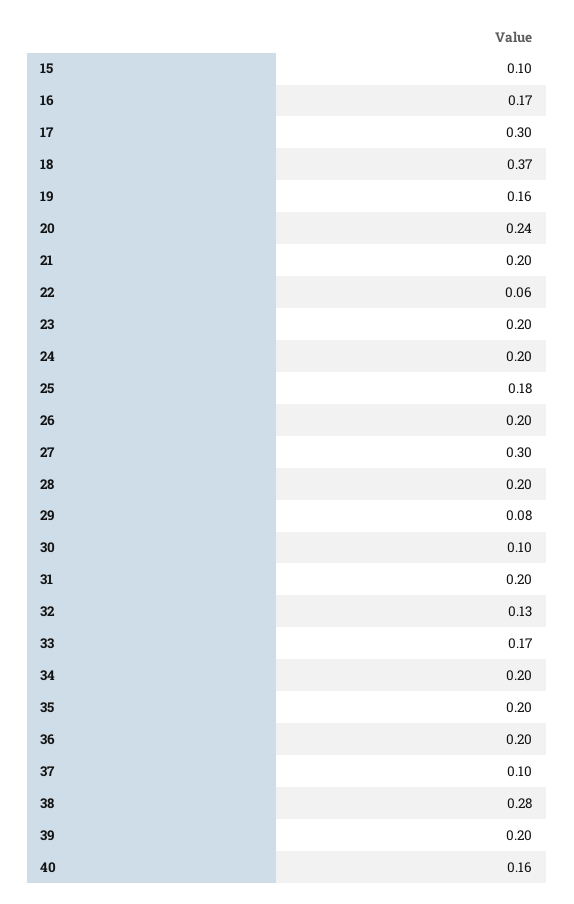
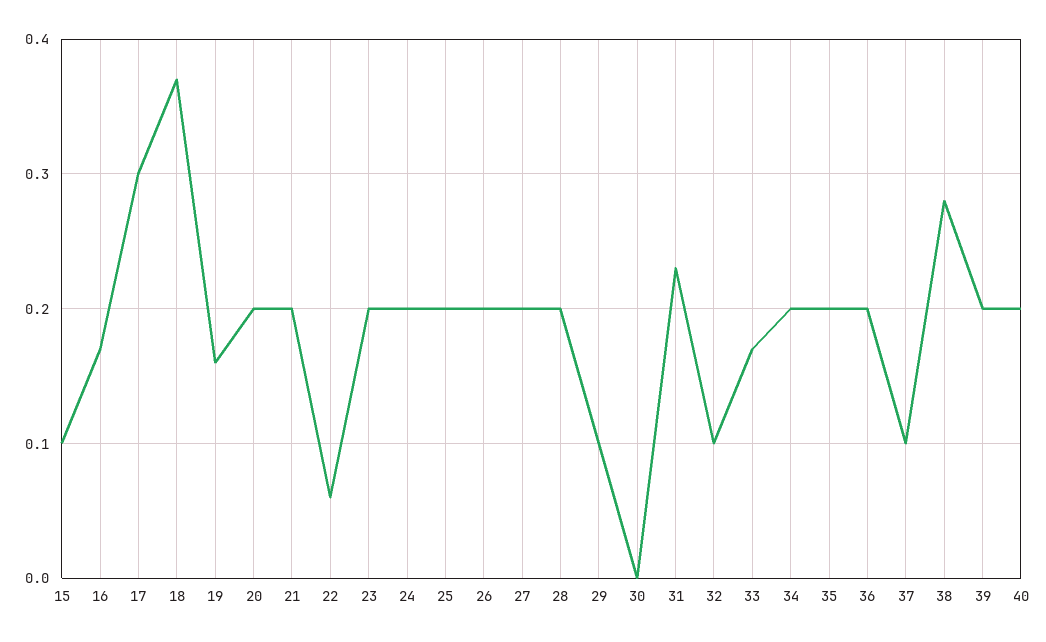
  {
    "15": 0.1,
    "16": 0.17,
    "17": 0.3,
    "18": 0.37,
    "19": 0.16,
-   "20": 0.24,
+   "20": 0.2,
    "21": 0.2,
    "22": 0.06,
    "23": 0.2,
    "24": 0.2,
-   "25": 0.18,
+   "25": 0.2,
    "26": 0.2,
-   "27": 0.3,
+   "27": 0.2,
    "28": 0.2,
-   "29": 0.08,
+   "29": 0.1,
-   "30": 0.1,
+   "30": 0,
-   "31": 0.2,
+   "31": 0.23,
-   "32": 0.13,
+   "32": 0.1,
    "33": 0.17,
    "34": 0.2,
    "35": 0.2,
    "36": 0.2,
    "37": 0.1,
    "38": 0.28,
    "39": 0.2,
-   "40": 0.16
+   "40": 0.2
  }

